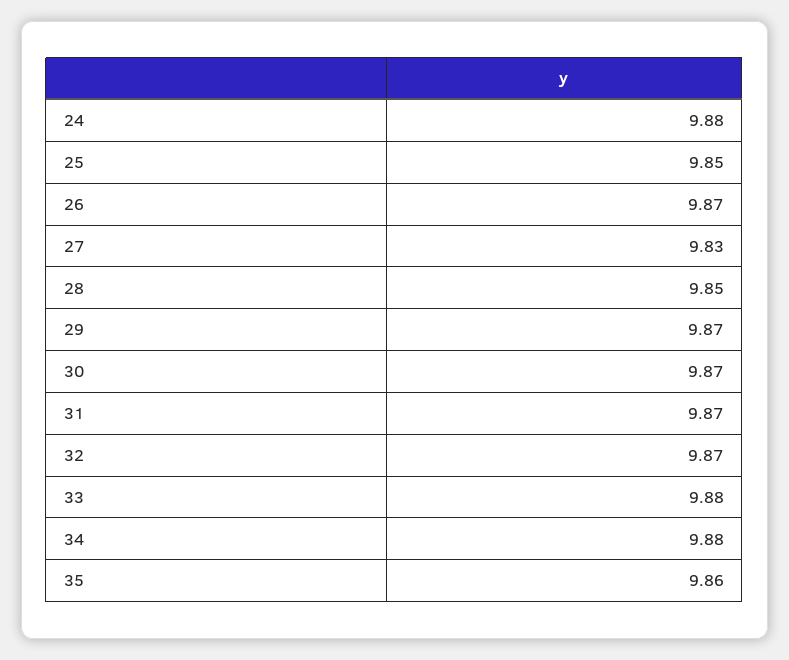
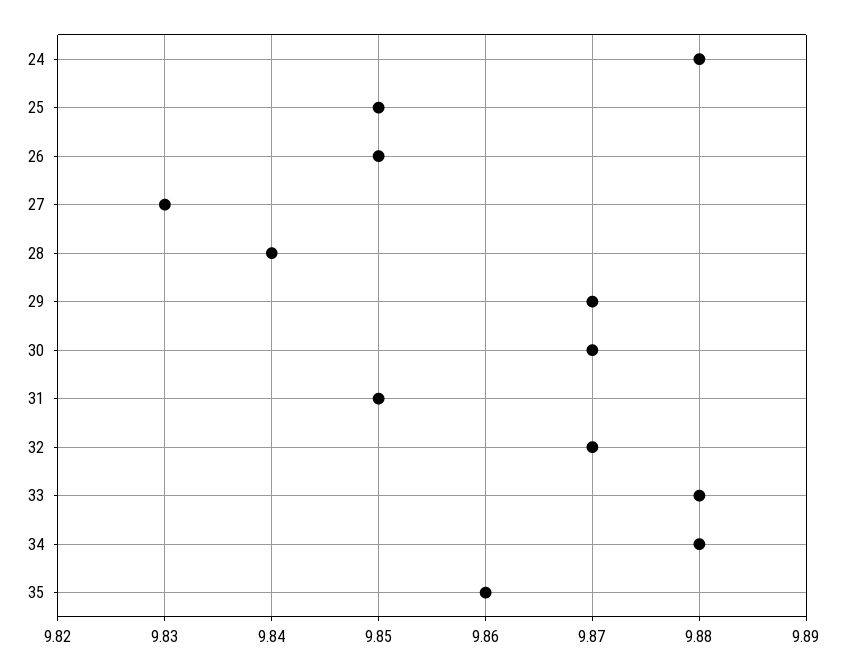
  {
    "24": 9.88,
    "25": 9.85,
-   "26": 9.87,
+   "26": 9.85,
    "27": 9.83,
-   "28": 9.85,
+   "28": 9.84,
    "29": 9.87,
    "30": 9.87,
-   "31": 9.87,
+   "31": 9.85,
    "32": 9.87,
    "33": 9.88,
    "34": 9.88,
    "35": 9.86
  }

